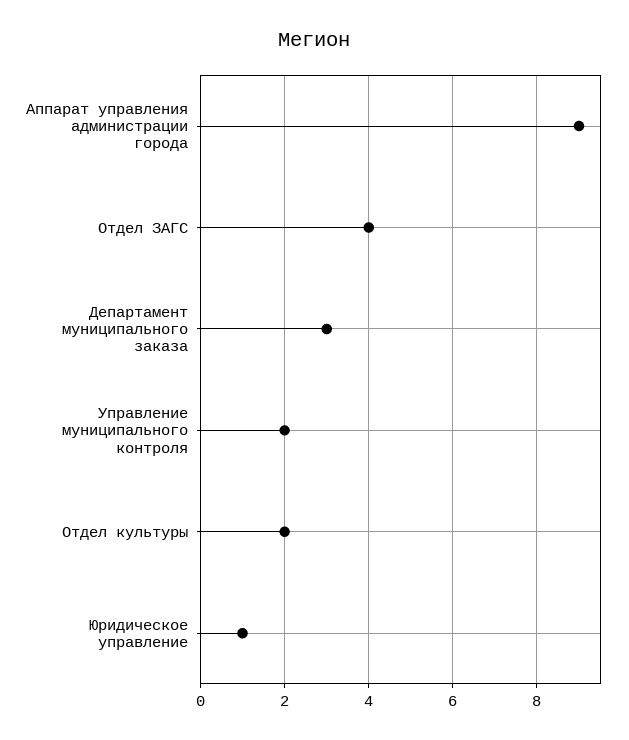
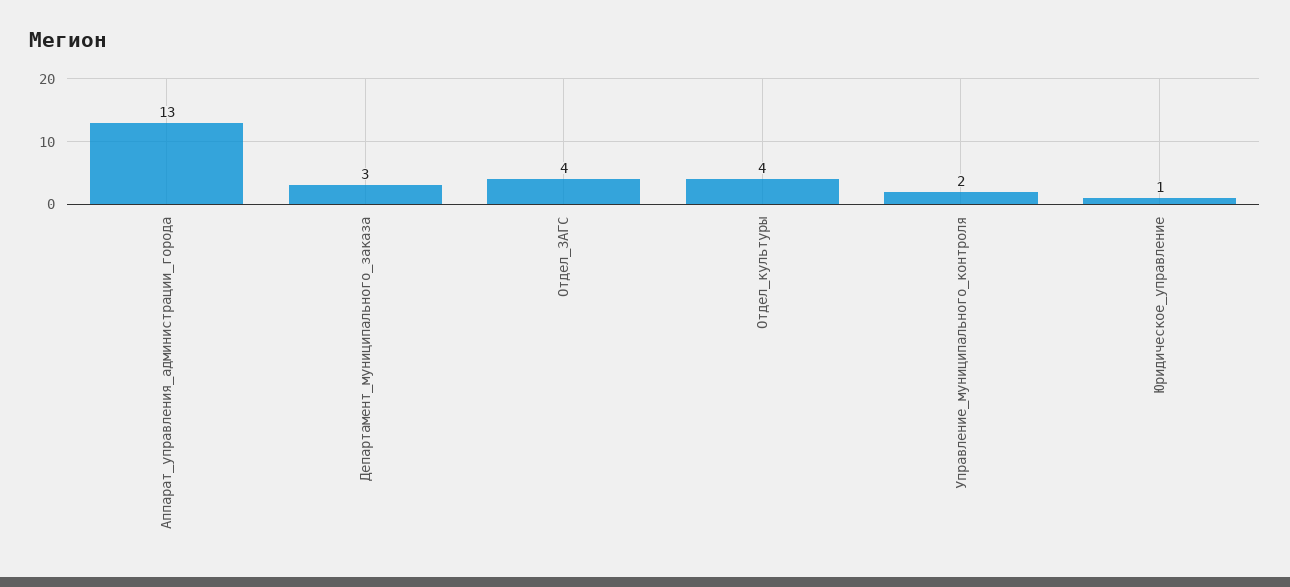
  {
-   "Аппарат управления администрации города": 9,
+   "Аппарат управления администрации города": 13,
    "Отдел ЗАГС": 4,
    "Департамент муниципального заказа": 3,
    "Управление муниципального контроля": 2,
-   "Отдел культуры": 2,
+   "Отдел культуры": 4,
    "Юридическое управление": 1
  }

